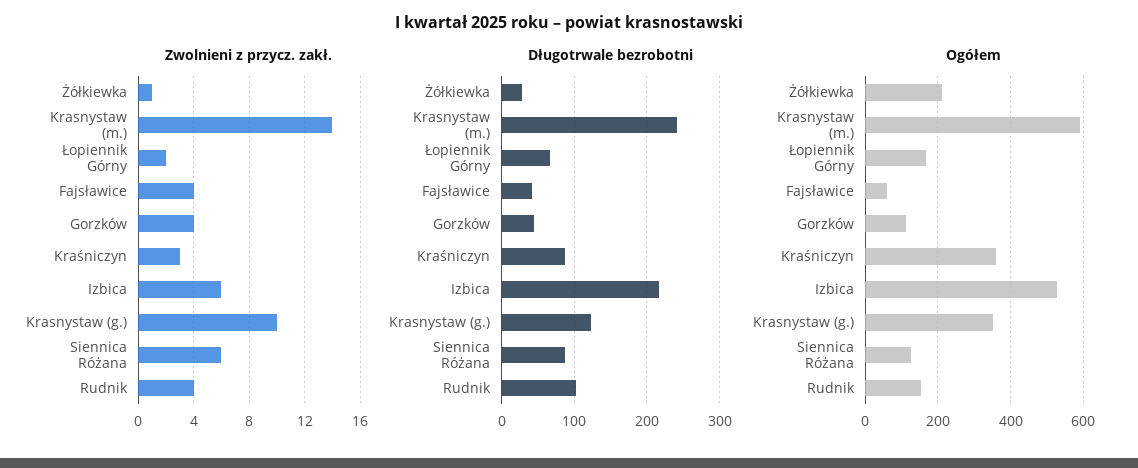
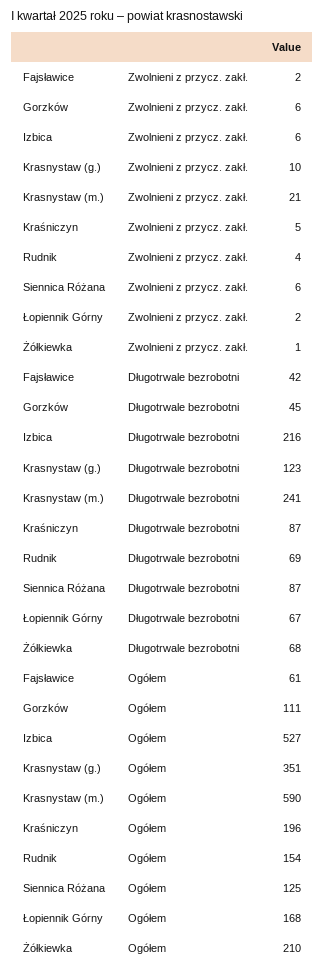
  {
    "Zwolnieni z przycz. zakł.": {
      "Żółkiewka": 1,
-     "Krasnystaw (m.)": 14,
+     "Krasnystaw (m.)": 21,
      "Łopiennik Górny": 2,
-     "Fajsławice": 4,
+     "Fajsławice": 2,
-     "Gorzków": 4,
+     "Gorzków": 6,
-     "Kraśniczyn": 3,
+     "Kraśniczyn": 5,
      "Izbica": 6,
      "Krasnystaw (g.)": 10,
      "Siennica Różana": 6,
      "Rudnik": 4
    },
    "Długotrwale bezrobotni": {
-     "Żółkiewka": 30,
+     "Żółkiewka": 68,
      "Krasnystaw (m.)": 241,
      "Łopiennik Górny": 67,
      "Fajsławice": 42,
      "Gorzków": 45,
      "Kraśniczyn": 87,
      "Izbica": 216,
      "Krasnystaw (g.)": 123,
      "Siennica Różana": 87,
-     "Rudnik": 100
+     "Rudnik": 69
    },
    "Ogółem": {
      "Żółkiewka": 210,
      "Krasnystaw (m.)": 590,
      "Łopiennik Górny": 168,
      "Fajsławice": 61,
      "Gorzków": 111,
-     "Kraśniczyn": 360,
+     "Kraśniczyn": 196,
      "Izbica": 527,
      "Krasnystaw (g.)": 351,
      "Siennica Różana": 125,
      "Rudnik": 154
    }
  }

